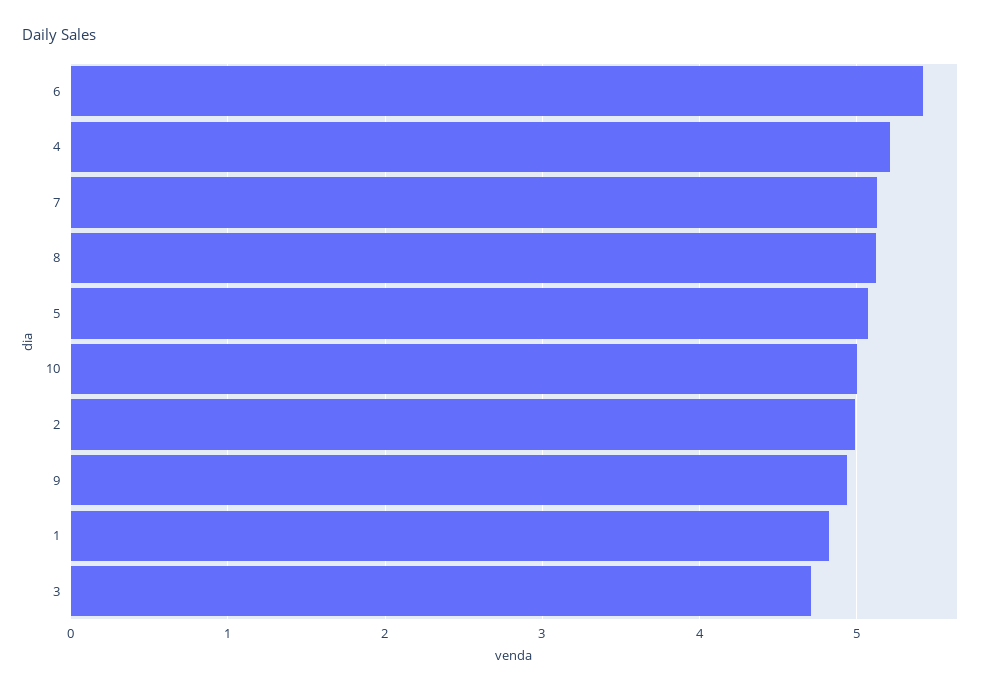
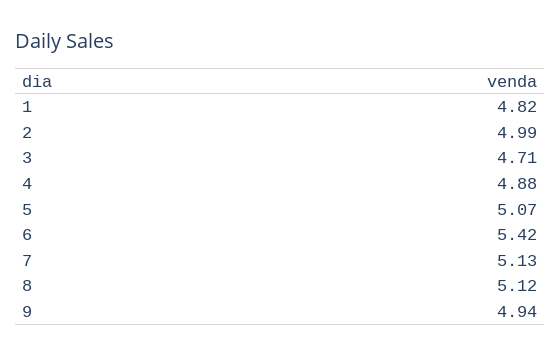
  {
    "6": 5.42,
-   "4": 5.2,
+   "4": 4.88,
    "7": 5.13,
    "8": 5.12,
    "5": 5.07,
-   "10": 5,
    "2": 4.99,
    "9": 4.94,
    "1": 4.82,
    "3": 4.71
  }

